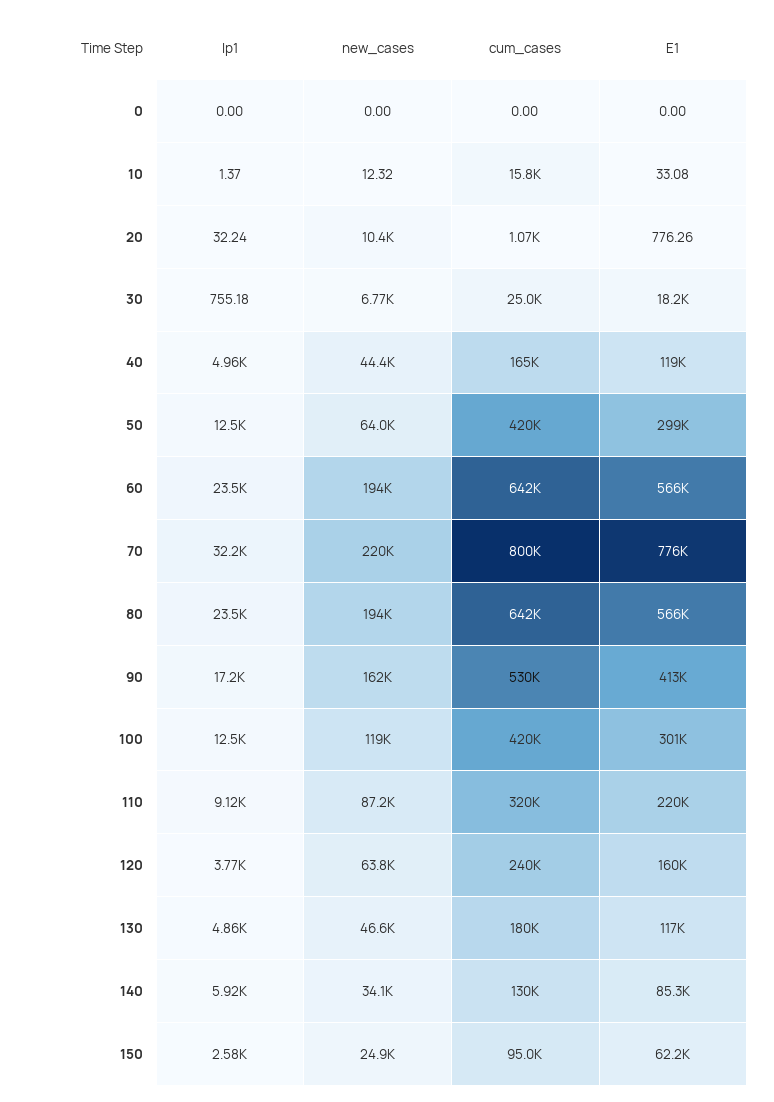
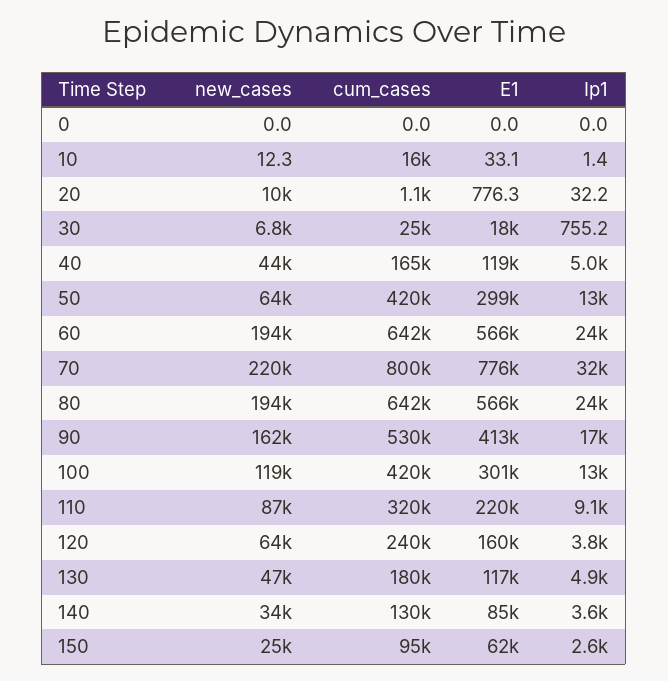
  {
    "Ip1": {
      "0": 0,
      "10": 1.37,
      "20": 32.24,
      "30": 755.18,
      "40": 4960,
      "50": 12500,
      "60": 23500,
      "70": 32200,
      "80": 23500,
      "90": 17200,
      "100": 12500,
      "110": 9120,
      "120": 3770,
      "130": 4860,
-     "140": 5920,
+     "140": 3600,
      "150": 2580
    },
    "new_cases": {
      "0": 0,
      "10": 12.32,
      "20": 10400,
      "30": 6770,
      "40": 44400,
      "50": 64000,
      "60": 194000,
      "70": 220000,
      "80": 194000,
      "90": 162000,
      "100": 119000,
      "110": 87200,
      "120": 63800,
      "130": 46600,
      "140": 34100,
      "150": 24900
    },
    "cum_cases": {
      "0": 0,
      "10": 15800,
      "20": 1070,
      "30": 25000,
      "40": 165000,
      "50": 420000,
      "60": 642000,
      "70": 800000,
      "80": 642000,
      "90": 530000,
      "100": 420000,
      "110": 320000,
      "120": 240000,
      "130": 180000,
      "140": 130000,
      "150": 95000
    },
    "E1": {
      "0": 0,
      "10": 33.08,
      "20": 776.26,
      "30": 18200,
      "40": 119000,
      "50": 299000,
      "60": 566000,
      "70": 776000,
      "80": 566000,
      "90": 413000,
      "100": 301000,
      "110": 220000,
      "120": 160000,
      "130": 117000,
      "140": 85300,
      "150": 62200
    }
  }

